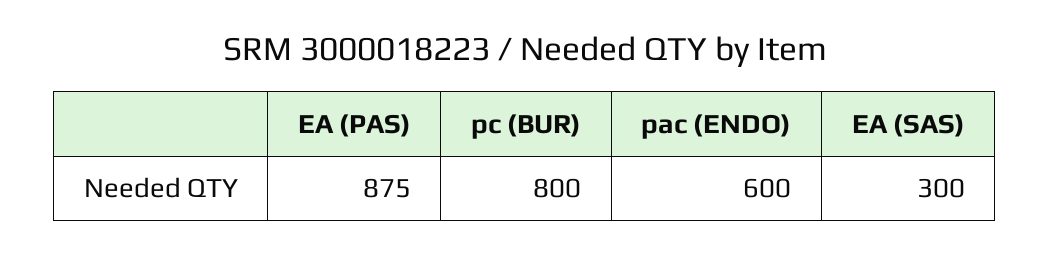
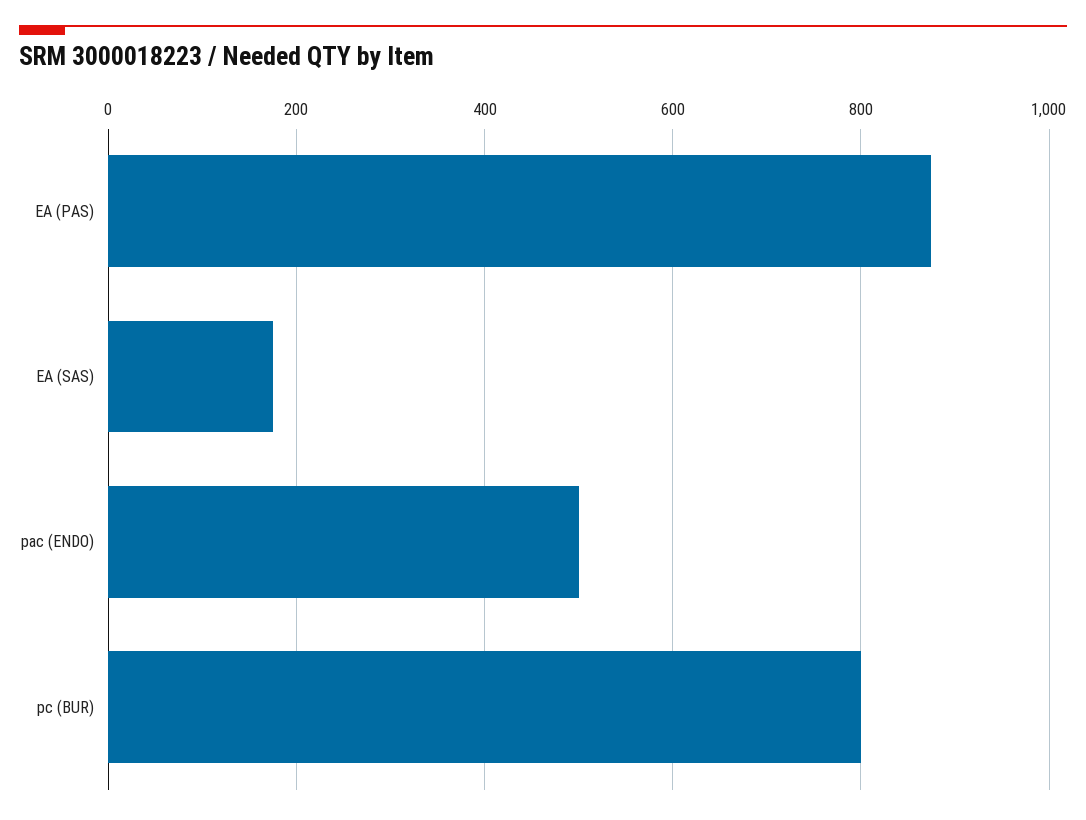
  {
    "EA (PAS)": 875,
    "pc (BUR)": 800,
-   "pac (ENDO)": 600,
+   "pac (ENDO)": 500,
-   "EA (SAS)": 300
+   "EA (SAS)": 180
  }

